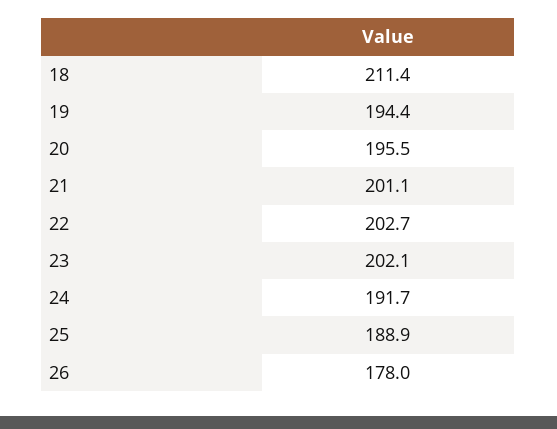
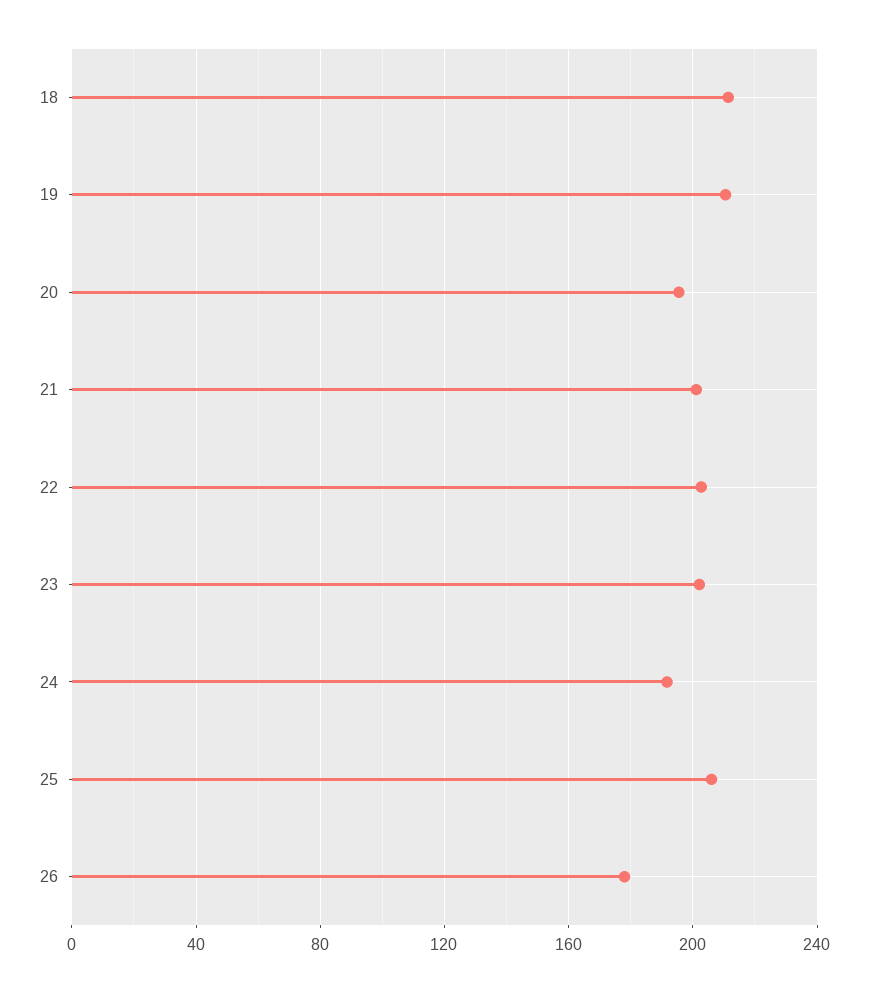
  {
    "18": 211.4,
-   "19": 194.4,
+   "19": 210,
    "20": 195.5,
    "21": 201.1,
    "22": 202.7,
    "23": 202.1,
    "24": 191.7,
-   "25": 188.9,
+   "25": 205,
    "26": 178
  }

